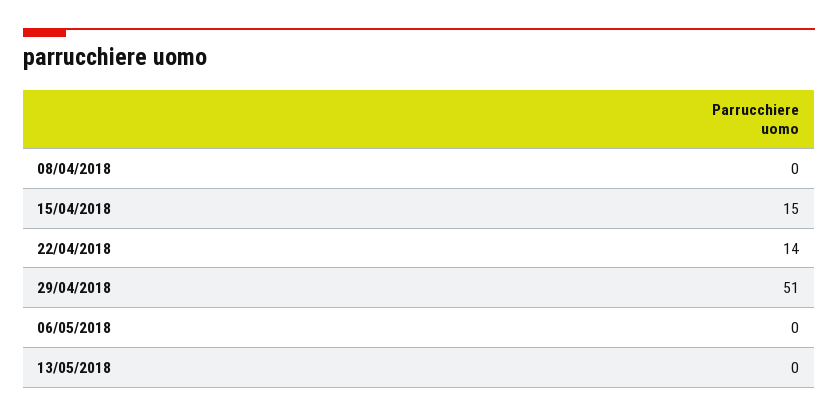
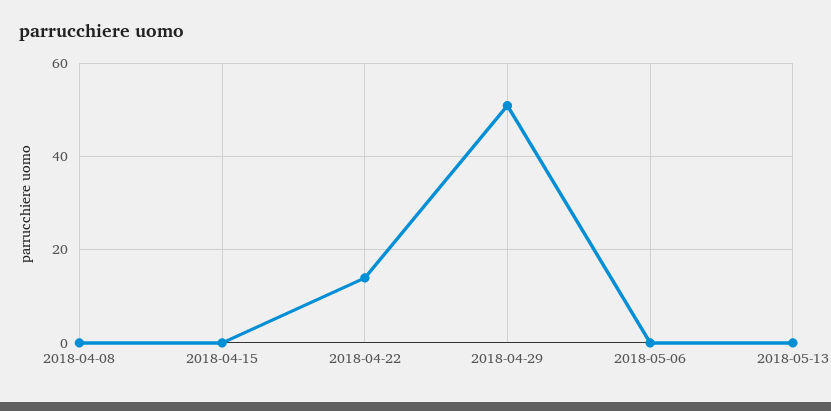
  {
    "08/04/2018": 0,
-   "15/04/2018": 15,
+   "15/04/2018": 0,
    "22/04/2018": 14,
    "29/04/2018": 51,
    "06/05/2018": 0,
    "13/05/2018": 0
  }

